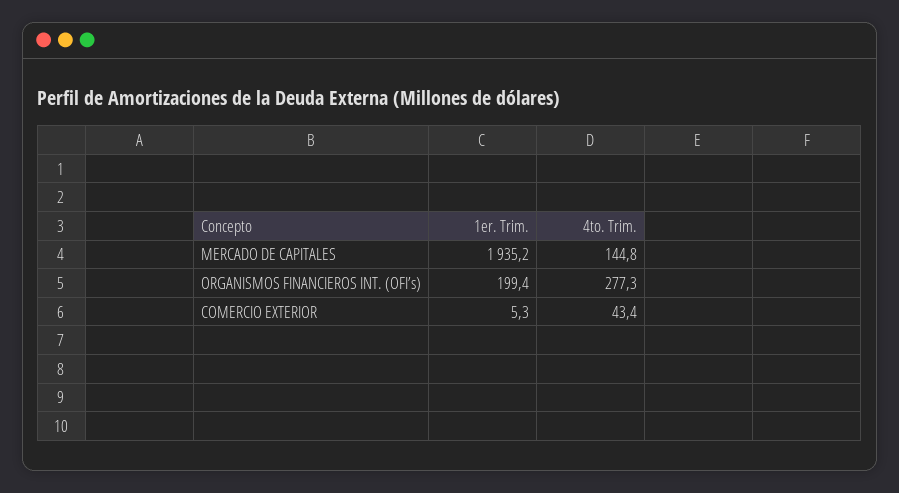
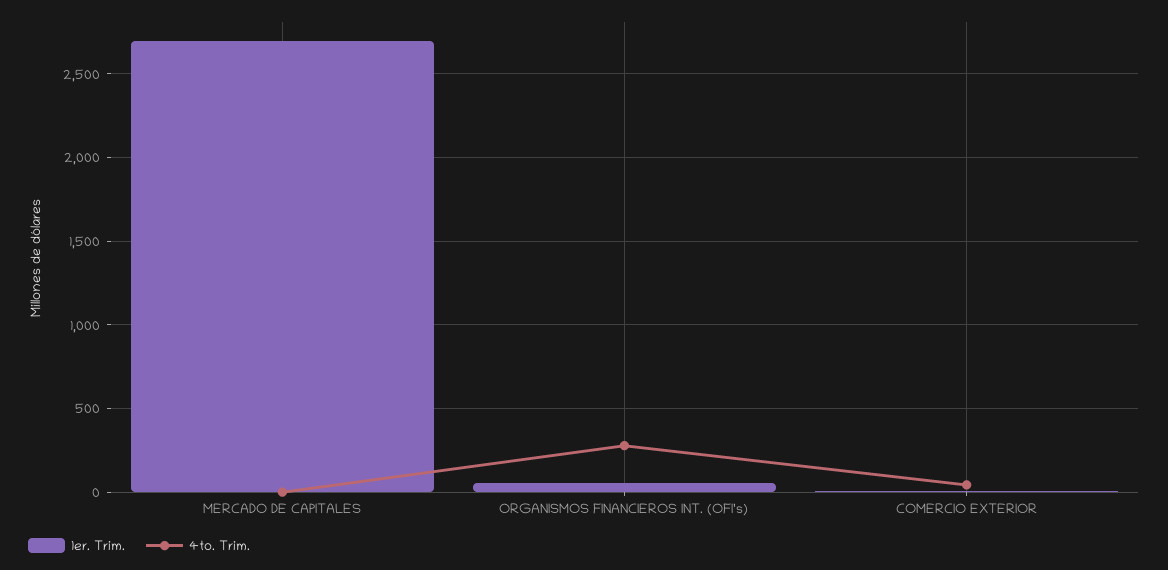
  {
    "1er. Trim.": {
-     "MERCADO DE CAPITALES": 1935.2,
+     "MERCADO DE CAPITALES": 2700,
-     "ORGANISMOS FINANCIEROS INT. (OFI’s)": 199.4,
+     "ORGANISMOS FINANCIEROS INT. (OFI’s)": 50,
      "COMERCIO EXTERIOR": 5.3
    },
    "4to. Trim.": {
-     "MERCADO DE CAPITALES": 144.8,
+     "MERCADO DE CAPITALES": 0,
      "ORGANISMOS FINANCIEROS INT. (OFI’s)": 277.3,
      "COMERCIO EXTERIOR": 43.4
    }
  }

